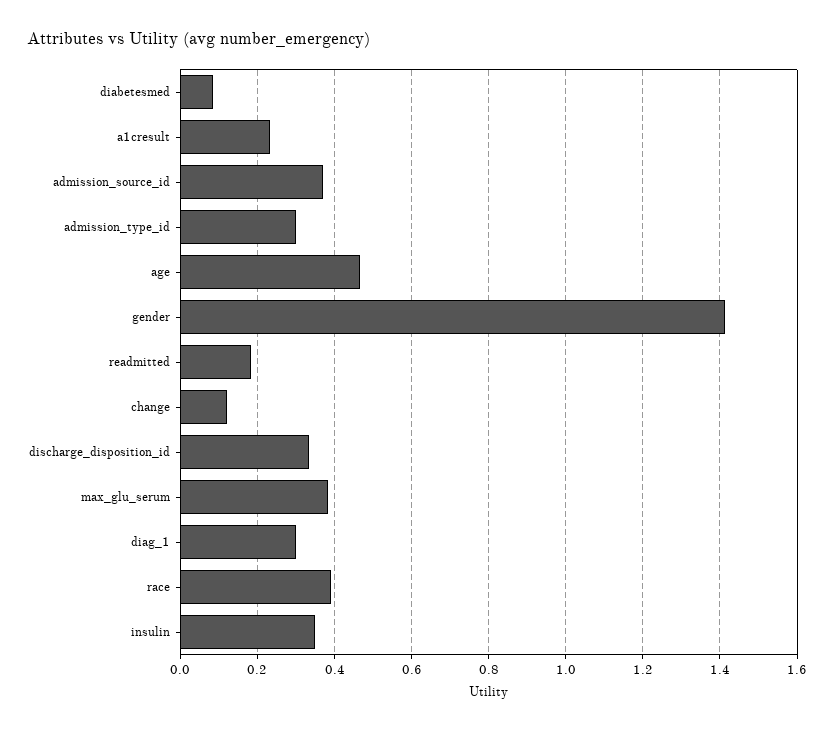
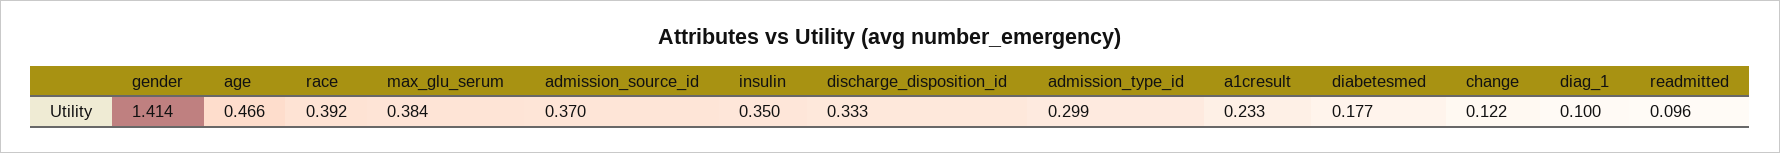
  {
-   "diabetesmed": 0.08,
+   "diabetesmed": 0.177,
    "a1cresult": 0.233,
    "admission_source_id": 0.37,
    "admission_type_id": 0.299,
    "age": 0.466,
    "gender": 1.414,
-   "readmitted": 0.18,
+   "readmitted": 0.096,
    "change": 0.122,
    "discharge_disposition_id": 0.333,
    "max_glu_serum": 0.384,
-   "diag_1": 0.3,
+   "diag_1": 0.1,
    "race": 0.392,
    "insulin": 0.35
  }

